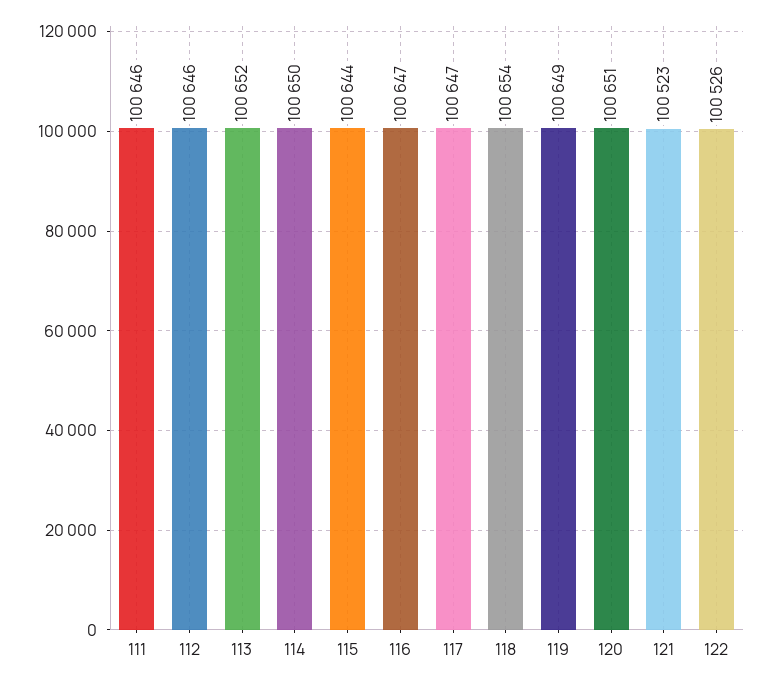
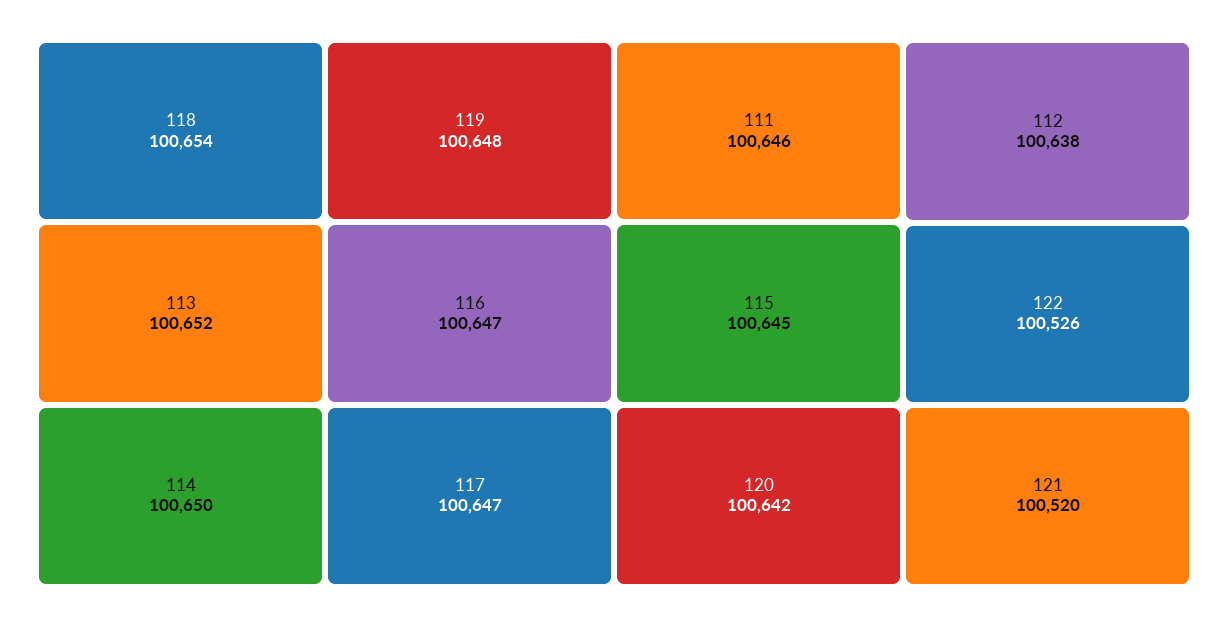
  {
    "111": 100646,
-   "112": 100646,
+   "112": 100638,
    "113": 100652,
    "114": 100650,
-   "115": 100644,
+   "115": 100645,
    "116": 100647,
    "117": 100647,
    "118": 100654,
-   "119": 100649,
+   "119": 100648,
-   "120": 100651,
+   "120": 100642,
-   "121": 100523,
+   "121": 100520,
    "122": 100526
  }

